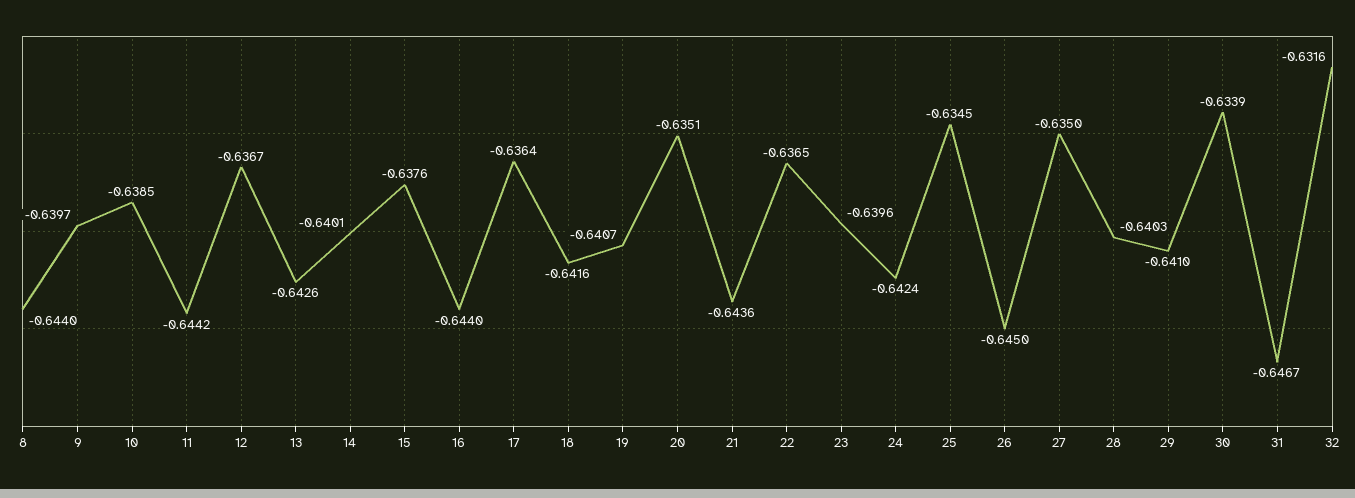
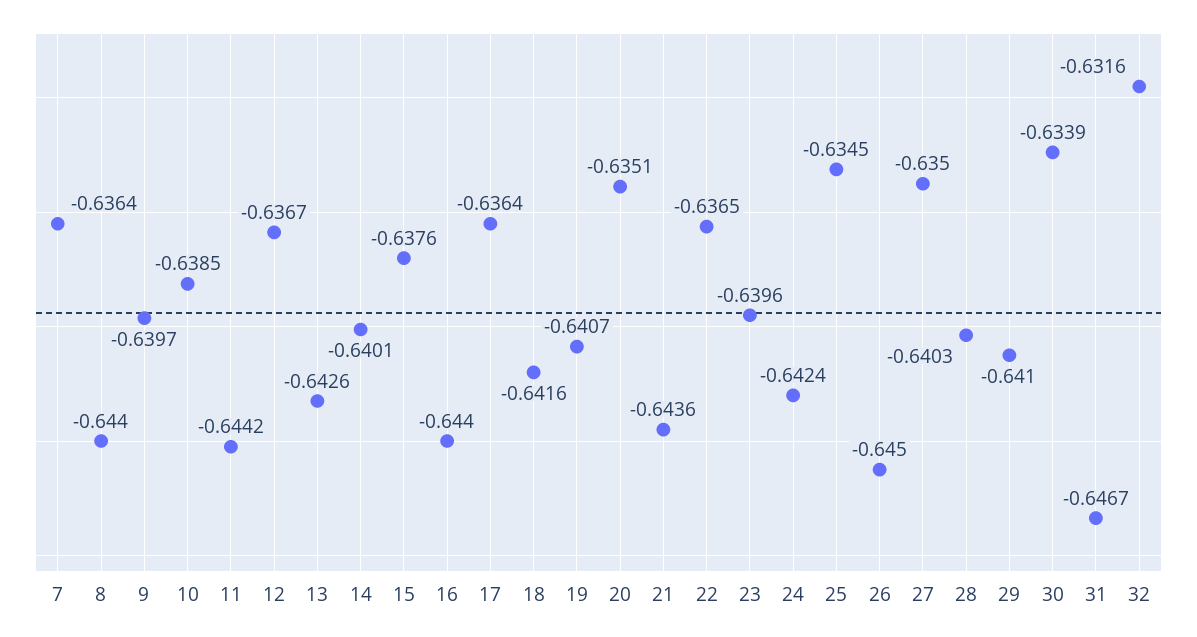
  {
    "8": -0.644,
    "9": -0.6397,
    "10": -0.6385,
    "11": -0.6442,
    "12": -0.6367,
    "13": -0.6426,
    "14": -0.6401,
    "15": -0.6376,
    "16": -0.644,
    "17": -0.6364,
    "18": -0.6416,
    "19": -0.6407,
    "20": -0.6351,
    "21": -0.6436,
    "22": -0.6365,
    "23": -0.6396,
    "24": -0.6424,
    "25": -0.6345,
    "26": -0.645,
    "27": -0.635,
    "28": -0.6403,
    "29": -0.641,
    "30": -0.6339,
    "31": -0.6467,
-   "32": -0.6316
+   "32": -0.6316,
+   "7": -0.6364
  }

